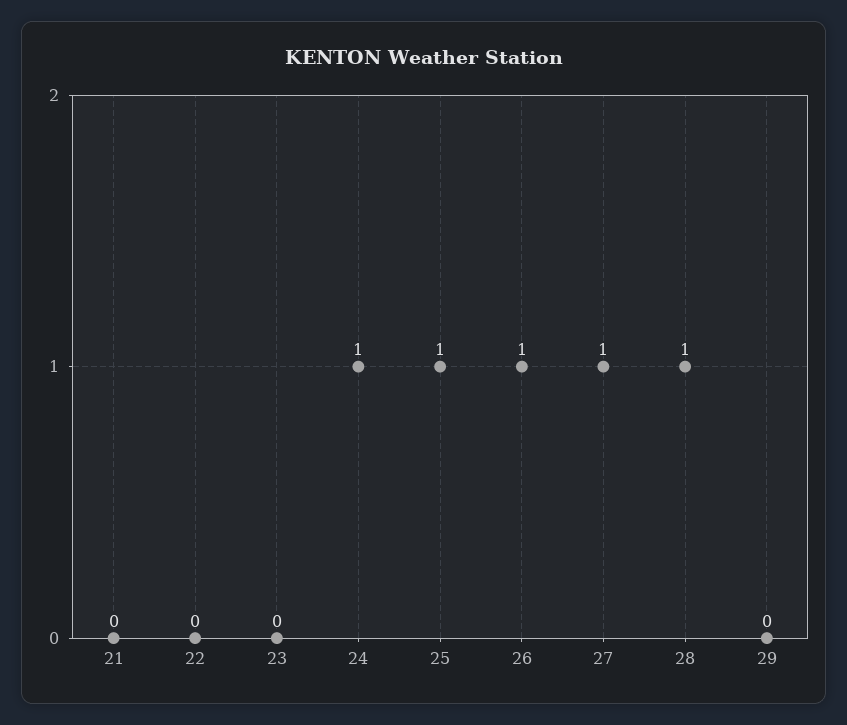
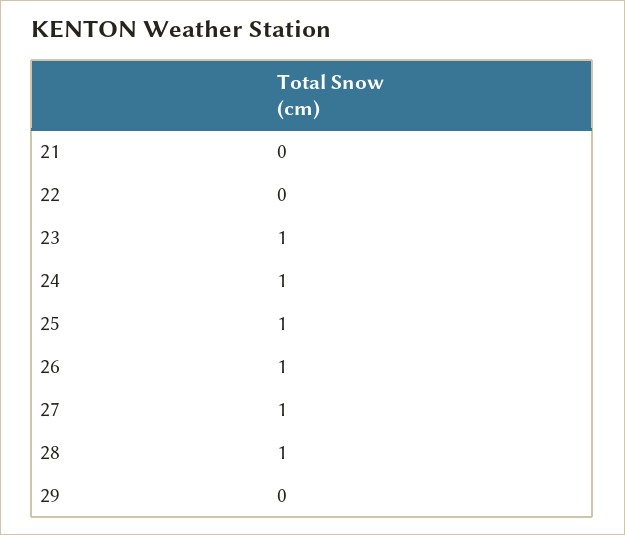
  {
    "21": 0,
    "22": 0,
-   "23": 0,
+   "23": 1,
    "24": 1,
    "25": 1,
    "26": 1,
    "27": 1,
    "28": 1,
    "29": 0
  }

